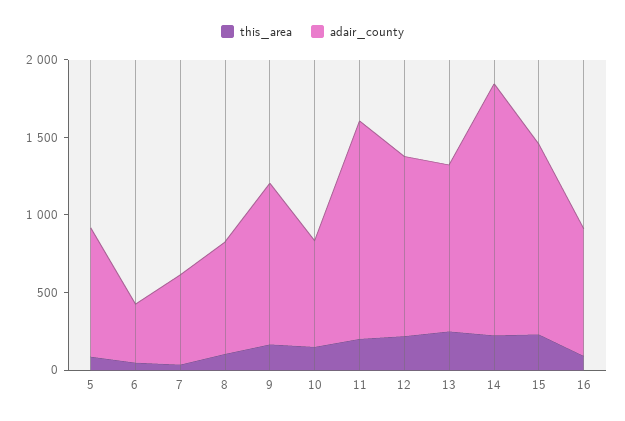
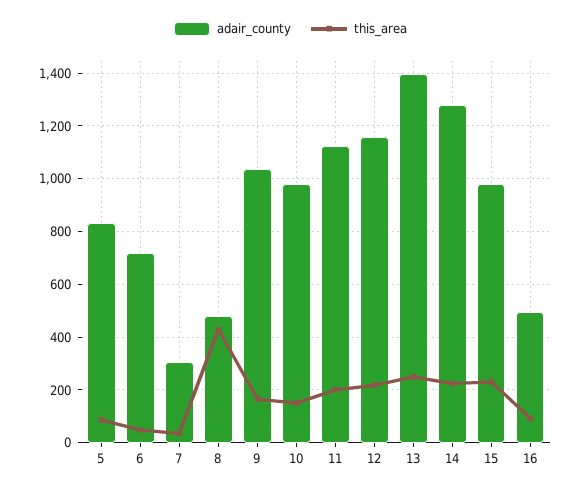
  {
    "this_area": {
      "5": 75,
      "6": 50,
      "7": 25,
-     "8": 100,
+     "8": 425,
      "9": 175,
      "10": 150,
      "11": 200,
      "12": 225,
      "13": 250,
      "14": 225,
      "15": 225,
      "16": 100
    },
    "adair_county": {
      "5": 825,
-     "6": 400,
+     "6": 725,
-     "7": 600,
+     "7": 300,
-     "8": 700,
+     "8": 475,
      "9": 1050,
-     "10": 700,
+     "10": 975,
-     "11": 1400,
+     "11": 1125,
      "12": 1150,
-     "13": 1100,
+     "13": 1400,
-     "14": 1600,
+     "14": 1275,
-     "15": 1200,
+     "15": 975,
-     "16": 800
+     "16": 500
    }
  }

